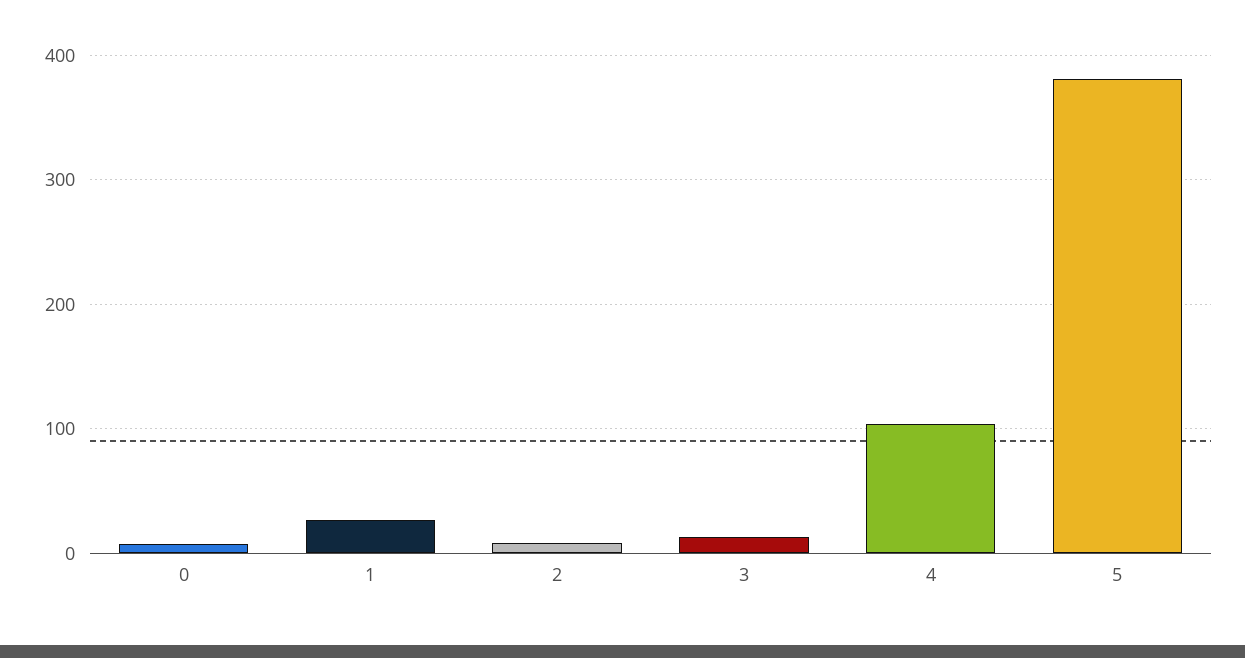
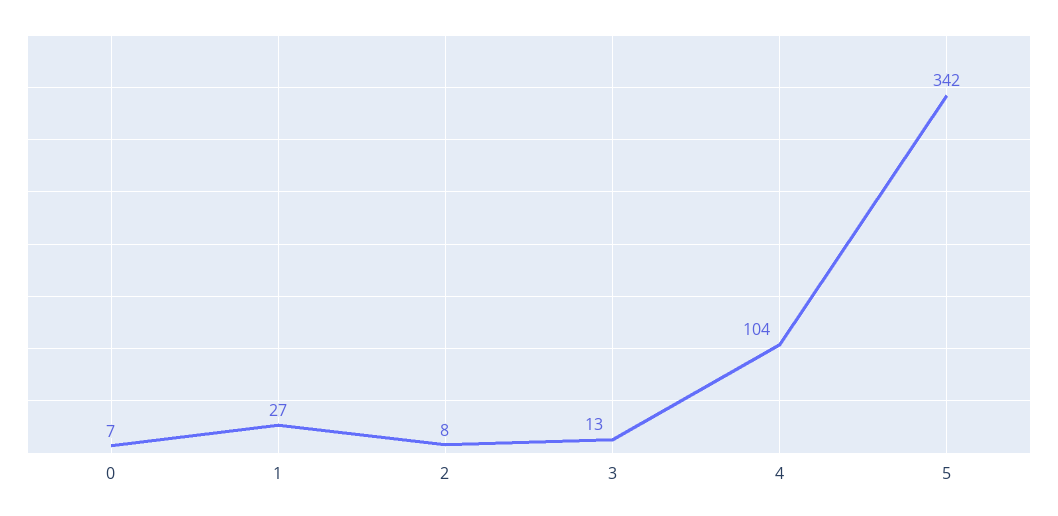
  {
    "0": 7,
    "1": 27,
    "2": 8,
    "3": 13,
    "4": 104,
-   "5": 380
+   "5": 342
  }

